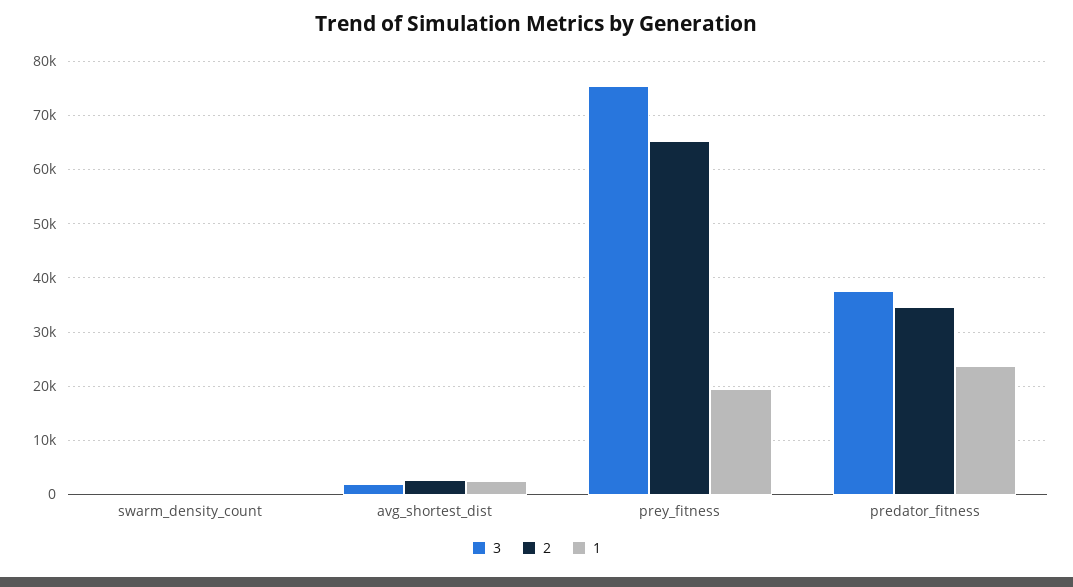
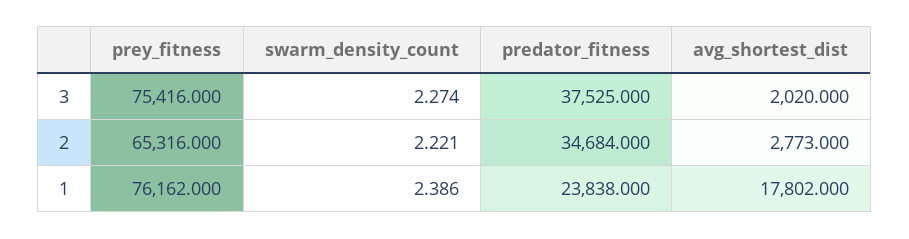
  {
    "3": {
      "swarm_density_count": 2.274,
      "avg_shortest_dist": 2020,
      "prey_fitness": 75416,
      "predator_fitness": 37525
    },
    "2": {
      "swarm_density_count": 2.221,
      "avg_shortest_dist": 2773,
      "prey_fitness": 65316,
      "predator_fitness": 34684
    },
    "1": {
      "swarm_density_count": 2.386,
-     "avg_shortest_dist": 2000,
+     "avg_shortest_dist": 17802,
-     "prey_fitness": 20000,
+     "prey_fitness": 76162,
      "predator_fitness": 23838
    }
  }

